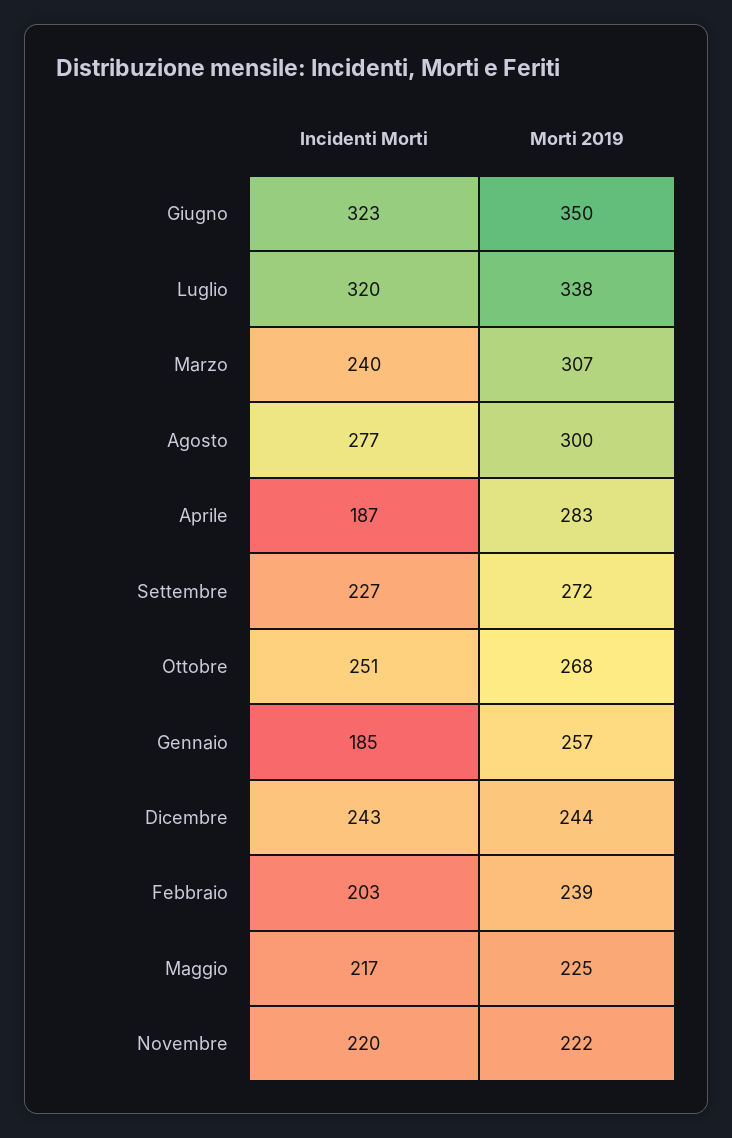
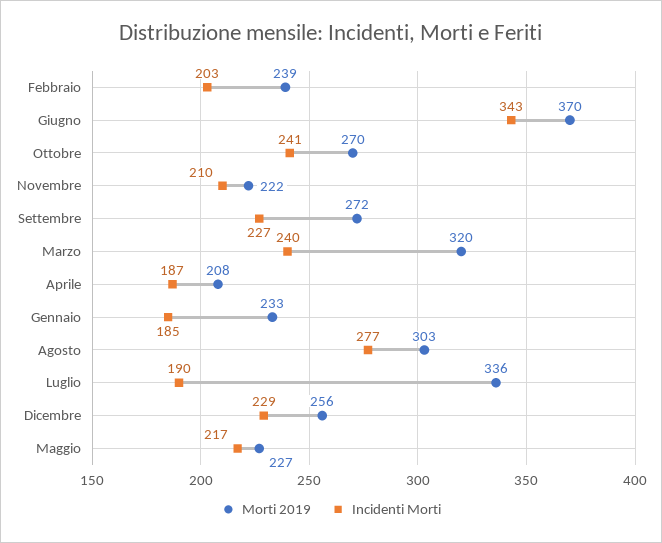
  {
    "Incidenti Morti": {
-     "Giugno": 323,
+     "Giugno": 343,
-     "Luglio": 320,
+     "Luglio": 190,
      "Marzo": 240,
      "Agosto": 277,
      "Aprile": 187,
      "Settembre": 227,
-     "Ottobre": 251,
+     "Ottobre": 241,
      "Gennaio": 185,
-     "Dicembre": 243,
+     "Dicembre": 229,
      "Febbraio": 203,
      "Maggio": 217,
-     "Novembre": 220
+     "Novembre": 210
    },
    "Morti 2019": {
-     "Giugno": 350,
+     "Giugno": 370,
-     "Luglio": 338,
+     "Luglio": 336,
-     "Marzo": 307,
+     "Marzo": 320,
-     "Agosto": 300,
+     "Agosto": 303,
-     "Aprile": 283,
+     "Aprile": 208,
      "Settembre": 272,
-     "Ottobre": 268,
+     "Ottobre": 270,
-     "Gennaio": 257,
+     "Gennaio": 233,
-     "Dicembre": 244,
+     "Dicembre": 256,
      "Febbraio": 239,
-     "Maggio": 225,
+     "Maggio": 227,
      "Novembre": 222
    }
  }

